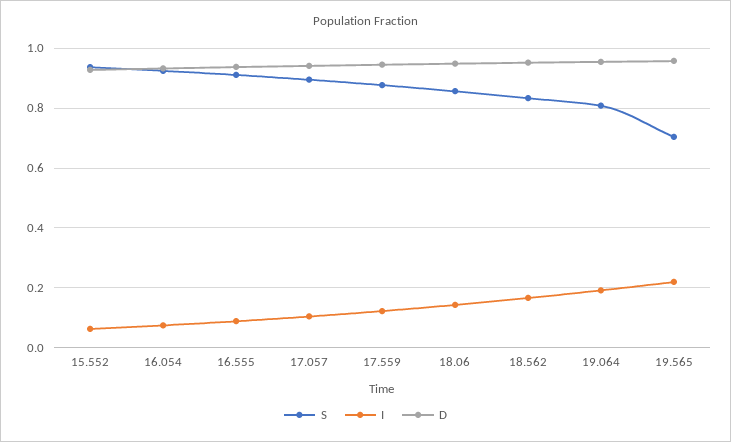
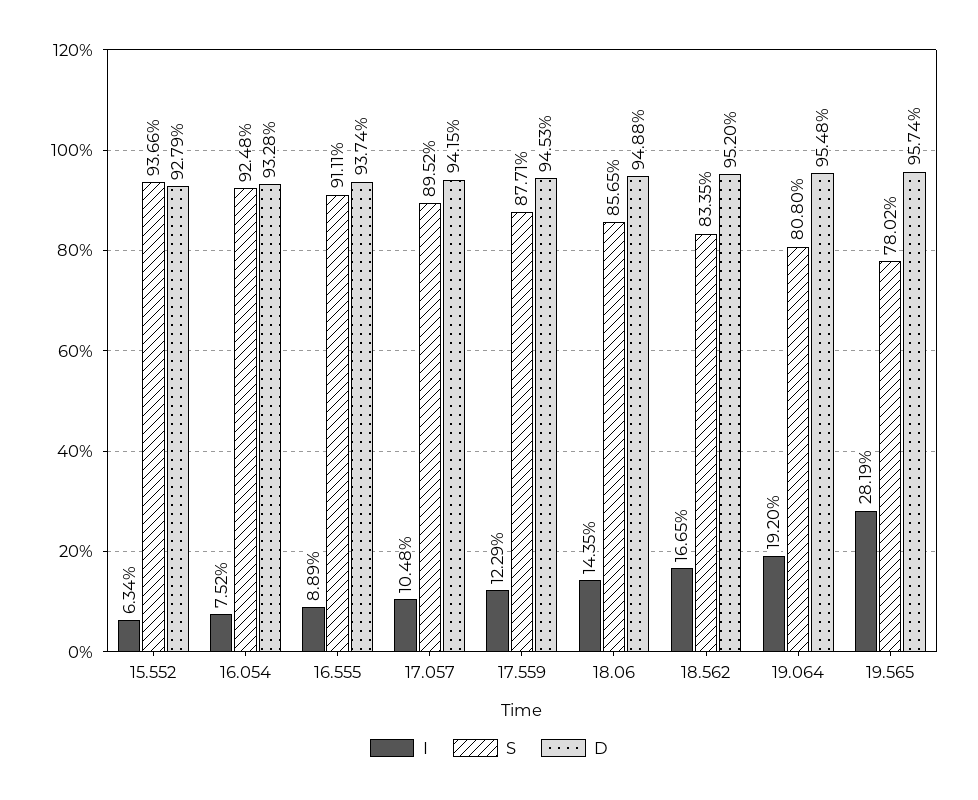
  {
    "S": {
      "15.552": 0.9366,
      "16.054": 0.9248,
      "16.555": 0.9111,
      "17.057": 0.8952,
      "17.559": 0.8771,
      "18.06": 0.8565,
      "18.562": 0.8335,
      "19.064": 0.808,
-     "19.565": 0.7
+     "19.565": 0.7802
    },
    "I": {
      "15.552": 0.0634,
      "16.054": 0.0752,
      "16.555": 0.0889,
      "17.057": 0.1048,
      "17.559": 0.1229,
      "18.06": 0.1435,
      "18.562": 0.1665,
      "19.064": 0.192,
-     "19.565": 0.225
+     "19.565": 0.2819
    },
    "D": {
      "15.552": 0.9279,
      "16.054": 0.9328,
      "16.555": 0.9374,
      "17.057": 0.9415,
      "17.559": 0.9453,
      "18.06": 0.9488,
      "18.562": 0.952,
      "19.064": 0.9548,
      "19.565": 0.9574
    }
  }

